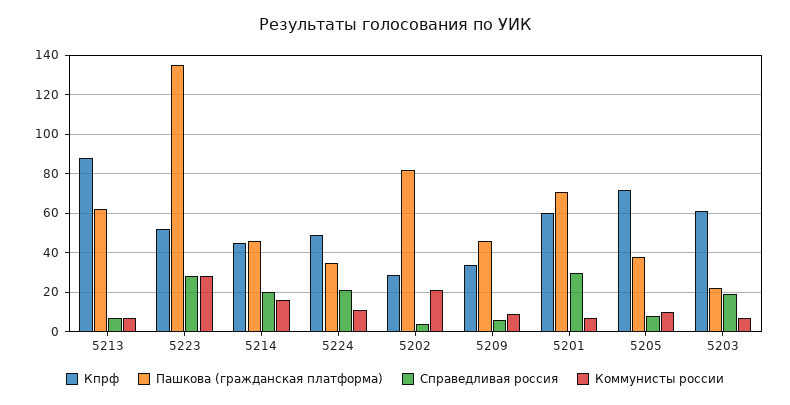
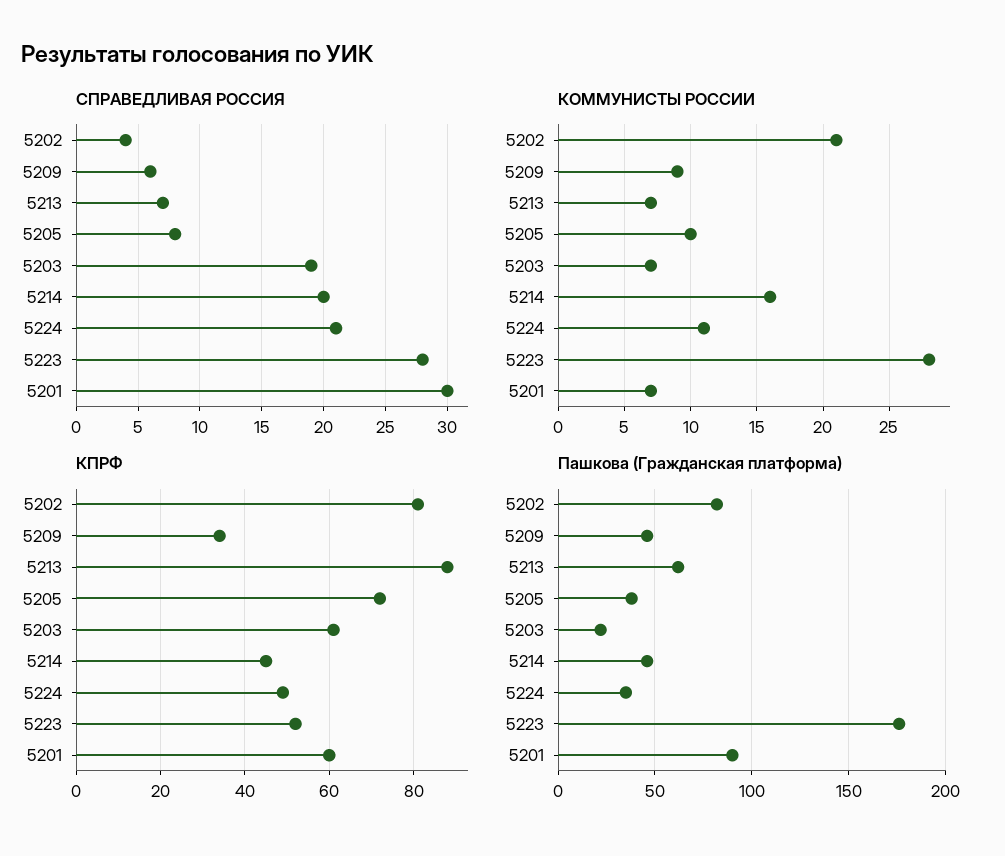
  {
    "Кпрф": {
      "5213": 90,
      "5223": 50,
      "5214": 45,
      "5224": 50,
-     "5202": 30,
+     "5202": 80,
      "5209": 35,
      "5201": 60,
      "5205": 70,
      "5203": 60
    },
    "Пашкова (гражданская платформа)": {
      "5213": 60,
-     "5223": 135,
+     "5223": 175,
      "5214": 45,
      "5224": 35,
      "5202": 80,
      "5209": 45,
-     "5201": 70,
+     "5201": 90,
      "5205": 40,
      "5203": 20
    },
    "Справедливая россия": {
      "5213": 7,
      "5223": 28,
      "5214": 20,
      "5224": 21,
      "5202": 4,
      "5209": 6,
      "5201": 30,
      "5205": 8,
      "5203": 19
    },
    "Коммунисты россии": {
      "5213": 7,
      "5223": 28,
      "5214": 16,
      "5224": 11,
      "5202": 21,
      "5209": 9,
      "5201": 7,
      "5205": 10,
      "5203": 7
    }
  }

